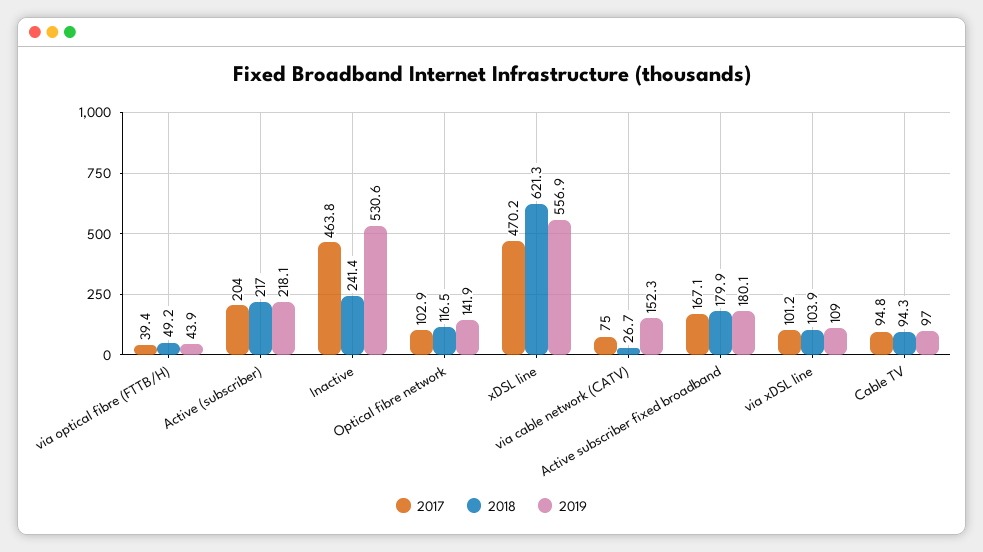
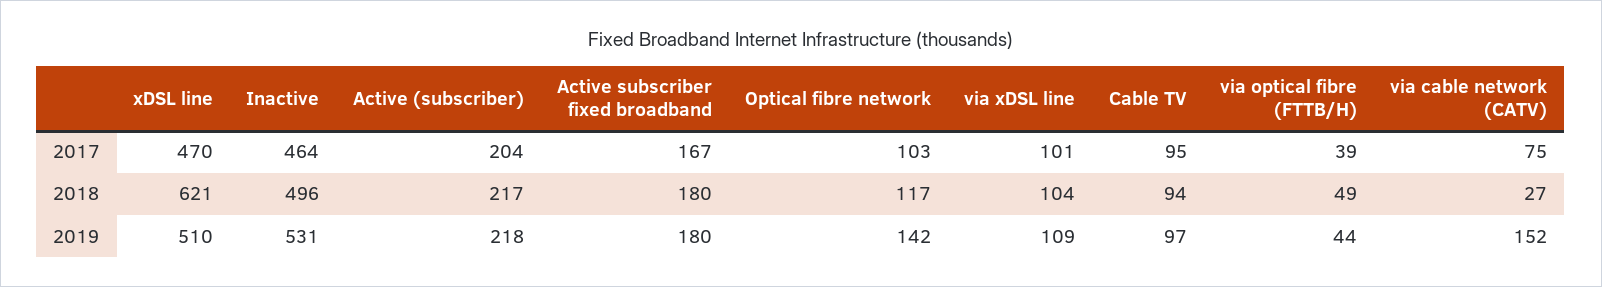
  {
    "2017": {
      "via optical fibre (FTTB/H)": 39.4,
      "Active (subscriber)": 204,
      "Inactive": 463.8,
      "Optical fibre network": 102.9,
      "xDSL line": 470.2,
      "via cable network (CATV)": 75,
      "Active subscriber fixed broadband": 167.1,
      "via xDSL line": 101.2,
      "Cable TV": 94.8
    },
    "2018": {
      "via optical fibre (FTTB/H)": 49.2,
      "Active (subscriber)": 217,
-     "Inactive": 241.4,
+     "Inactive": 496,
      "Optical fibre network": 116.5,
      "xDSL line": 621.3,
      "via cable network (CATV)": 26.7,
      "Active subscriber fixed broadband": 179.9,
      "via xDSL line": 103.9,
      "Cable TV": 94.3
    },
    "2019": {
      "via optical fibre (FTTB/H)": 43.9,
      "Active (subscriber)": 218.1,
      "Inactive": 530.6,
      "Optical fibre network": 141.9,
-     "xDSL line": 556.9,
+     "xDSL line": 510,
      "via cable network (CATV)": 152.3,
      "Active subscriber fixed broadband": 180.1,
      "via xDSL line": 109,
      "Cable TV": 97
    }
  }

